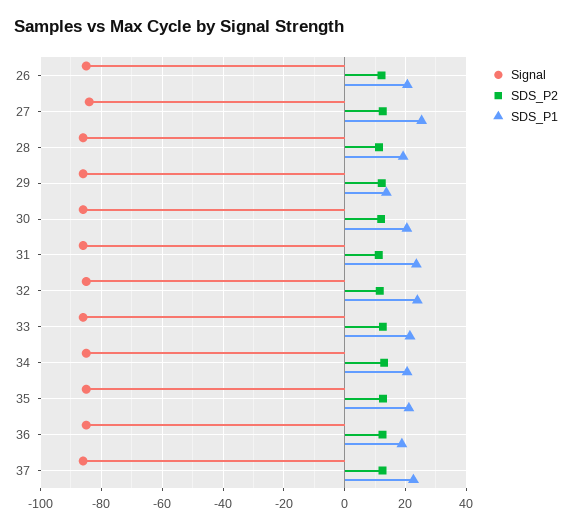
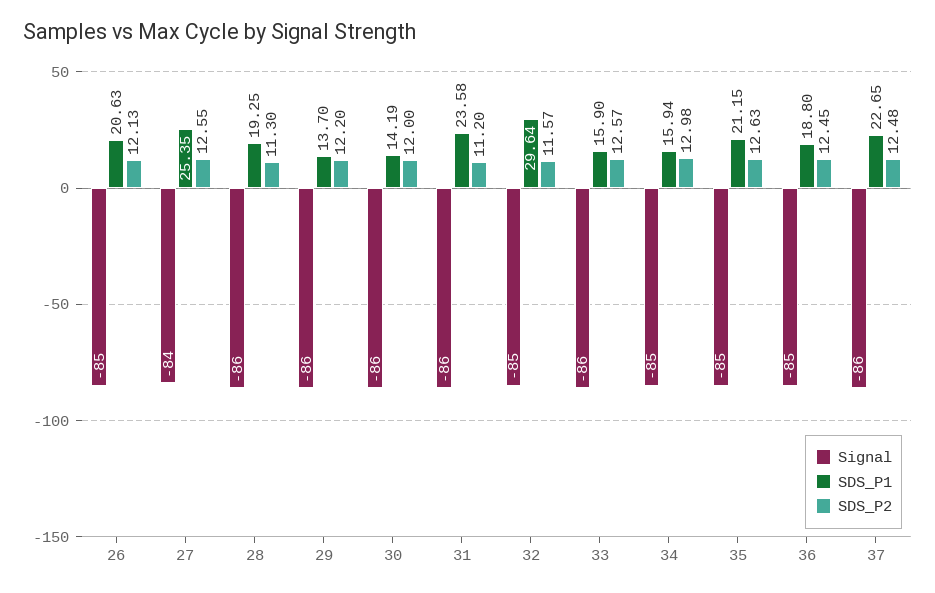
  {
    "Signal": {
      "26": -85,
      "27": -84,
      "28": -86,
      "29": -86,
      "30": -86,
      "31": -86,
      "32": -85,
      "33": -86,
      "34": -85,
      "35": -85,
      "36": -85,
      "37": -86
    },
    "SDS_P2": {
      "26": 12.13,
      "27": 12.55,
      "28": 11.3,
      "29": 12.2,
      "30": 12,
      "31": 11.2,
      "32": 11.57,
      "33": 12.57,
      "34": 12.98,
      "35": 12.63,
      "36": 12.45,
      "37": 12.48
    },
    "SDS_P1": {
      "26": 20.63,
      "27": 25.35,
      "28": 19.25,
      "29": 13.7,
-     "30": 20,
+     "30": 14.19,
      "31": 23.58,
-     "32": 24,
+     "32": 29.64,
-     "33": 22,
+     "33": 15.9,
-     "34": 20,
+     "34": 15.94,
      "35": 21.15,
      "36": 18.8,
      "37": 22.65
    }
  }

